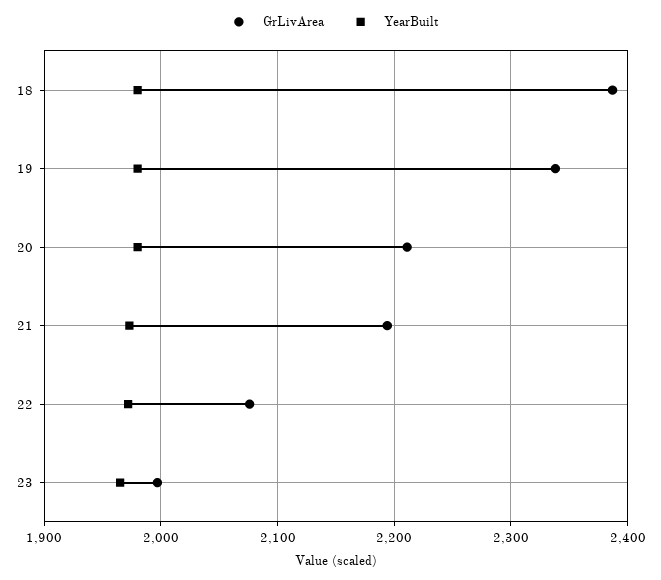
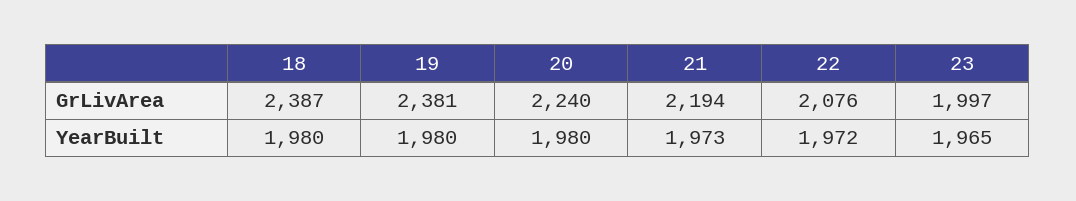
  {
    "GrLivArea": {
      "18": 2387,
-     "19": 2340,
+     "19": 2381,
-     "20": 2210,
+     "20": 2240,
      "21": 2194,
      "22": 2076,
      "23": 1997
    },
    "YearBuilt": {
      "18": 1980,
      "19": 1980,
      "20": 1980,
      "21": 1973,
      "22": 1972,
      "23": 1965
    }
  }

